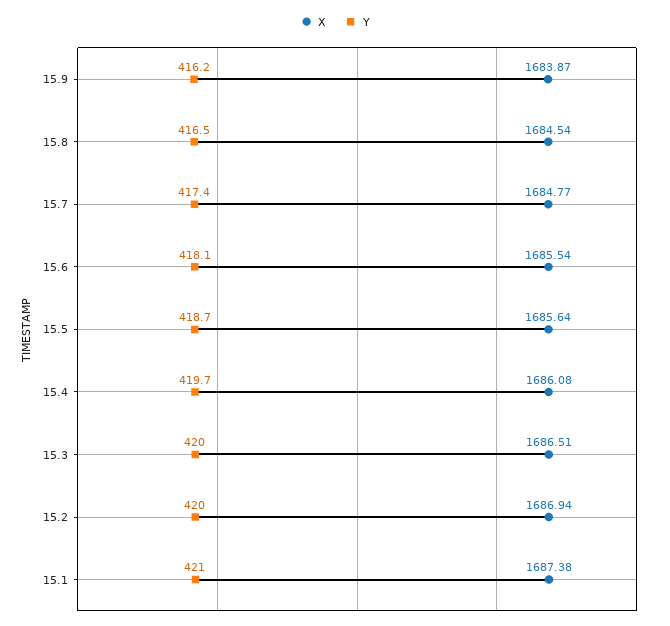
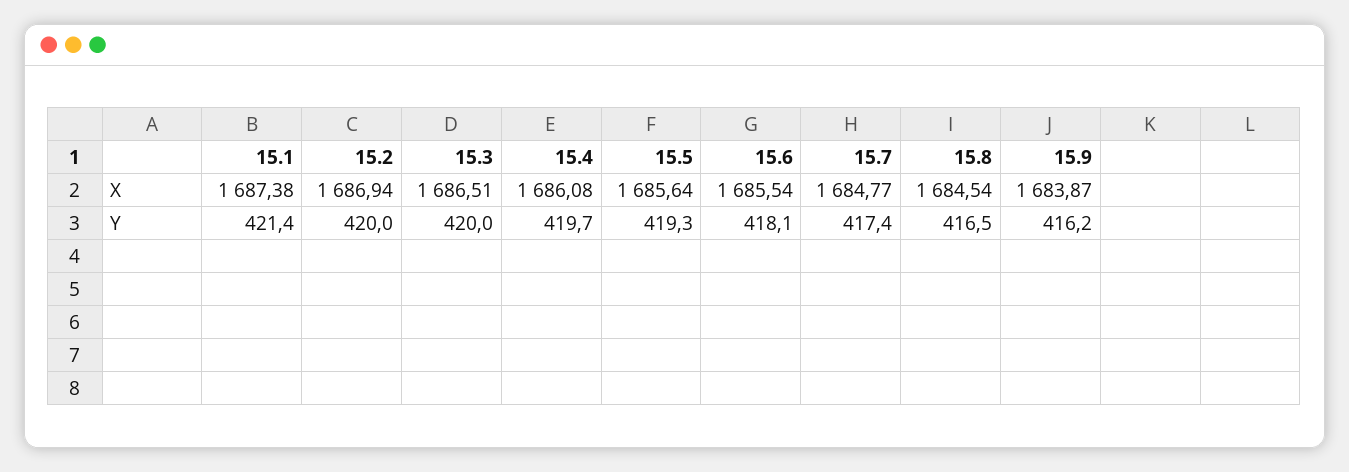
  {
    "X": {
      "15.9": 1683.87,
      "15.8": 1684.54,
      "15.7": 1684.77,
      "15.6": 1685.54,
      "15.5": 1685.64,
      "15.4": 1686.08,
      "15.3": 1686.51,
      "15.2": 1686.94,
      "15.1": 1687.38
    },
    "Y": {
      "15.9": 416.2,
      "15.8": 416.5,
      "15.7": 417.4,
      "15.6": 418.1,
-     "15.5": 418.7,
+     "15.5": 419.3,
      "15.4": 419.7,
      "15.3": 420,
      "15.2": 420,
-     "15.1": 421
+     "15.1": 421.4
    }
  }

